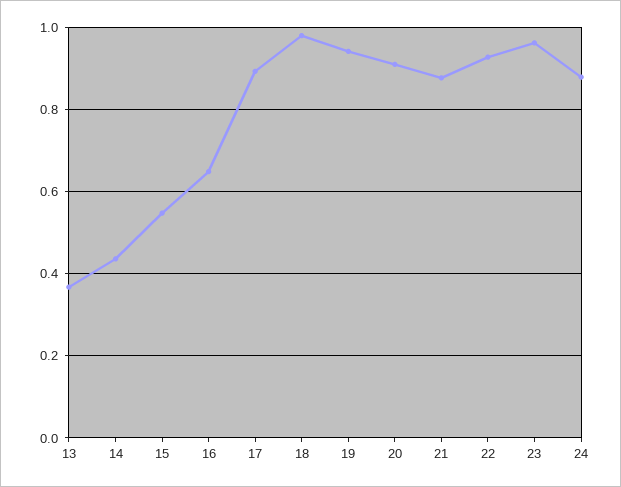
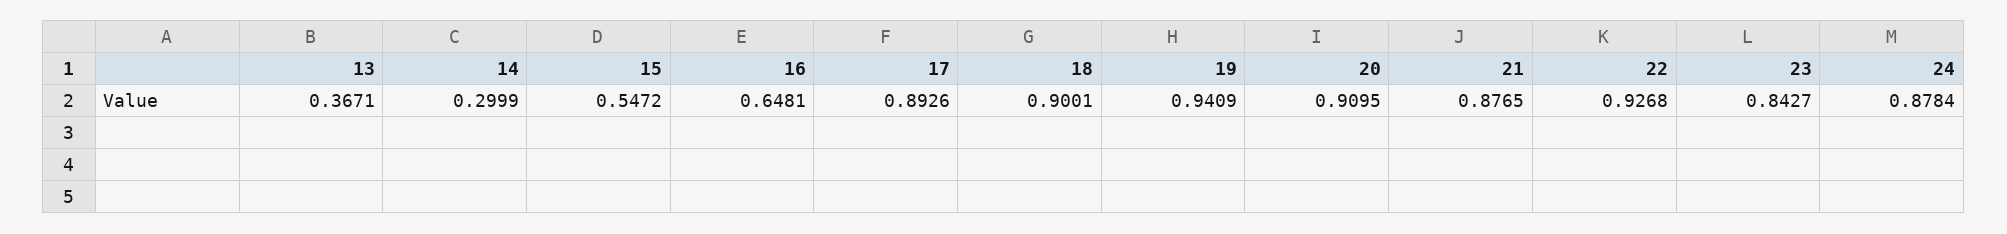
  {
    "13": 0.3671,
-   "14": 0.44,
+   "14": 0.2999,
    "15": 0.5472,
    "16": 0.6481,
    "17": 0.8926,
-   "18": 0.98,
+   "18": 0.9001,
    "19": 0.9409,
    "20": 0.9095,
    "21": 0.8765,
    "22": 0.9268,
-   "23": 0.96,
+   "23": 0.8427,
    "24": 0.8784
  }

